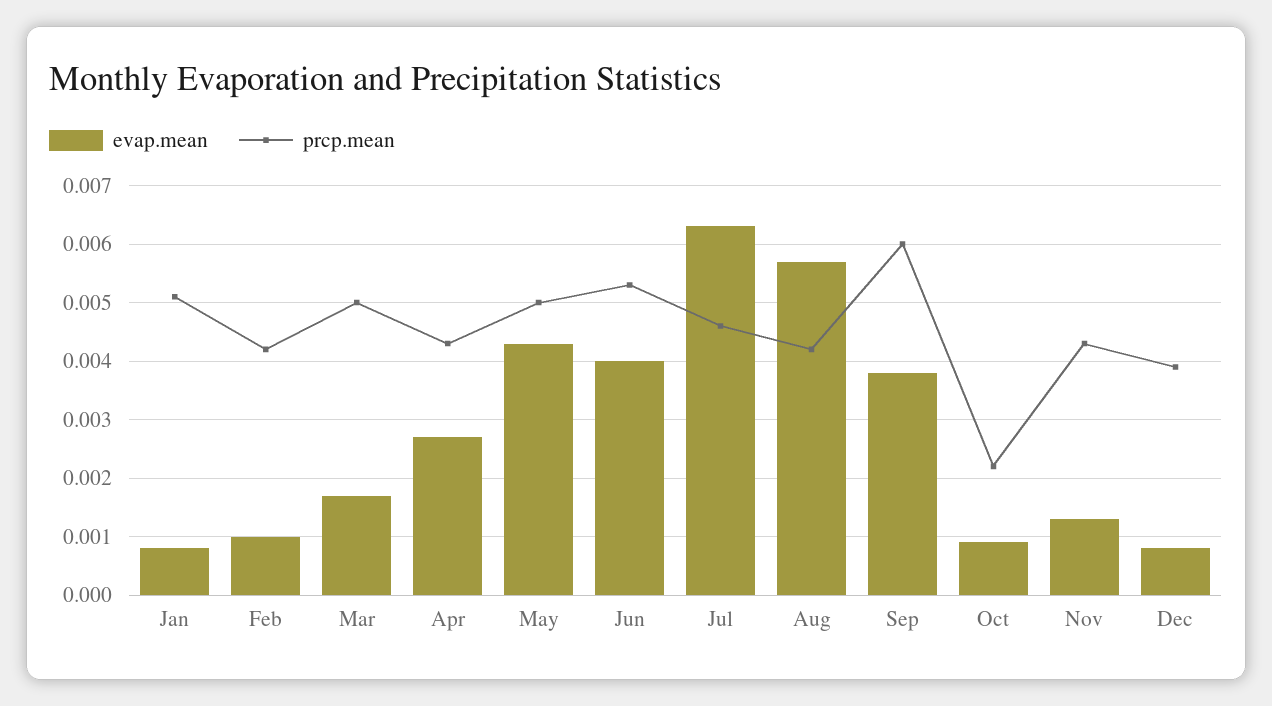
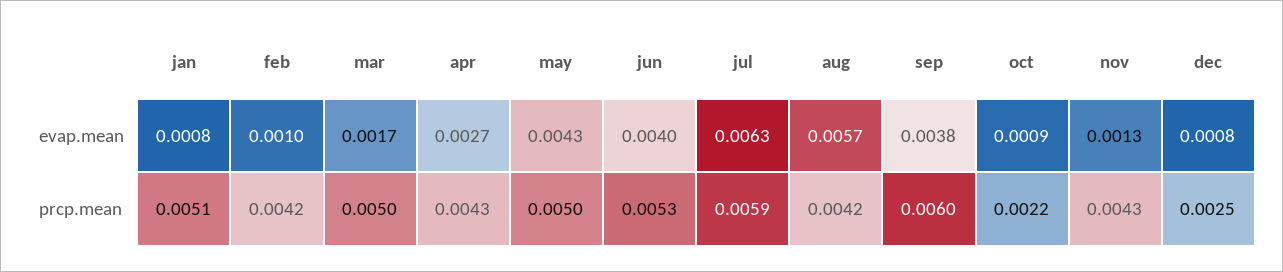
  {
    "evap.mean": {
      "Jan": 0.0008,
      "Feb": 0.001,
      "Mar": 0.0017,
      "Apr": 0.0027,
      "May": 0.0043,
      "Jun": 0.004,
      "Jul": 0.0063,
      "Aug": 0.0057,
      "Sep": 0.0038,
      "Oct": 0.0009,
      "Nov": 0.0013,
      "Dec": 0.0008
    },
    "prcp.mean": {
      "Jan": 0.0051,
      "Feb": 0.0042,
      "Mar": 0.005,
      "Apr": 0.0043,
      "May": 0.005,
      "Jun": 0.0053,
-     "Jul": 0.0045,
+     "Jul": 0.0059,
      "Aug": 0.0042,
      "Sep": 0.006,
      "Oct": 0.0022,
      "Nov": 0.0043,
-     "Dec": 0.004
+     "Dec": 0.0025
    }
  }

